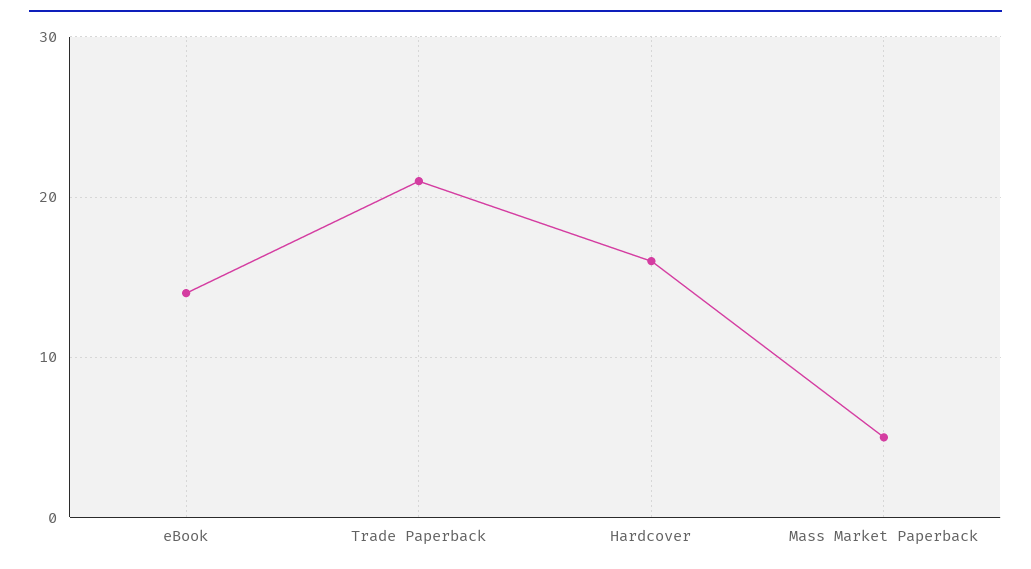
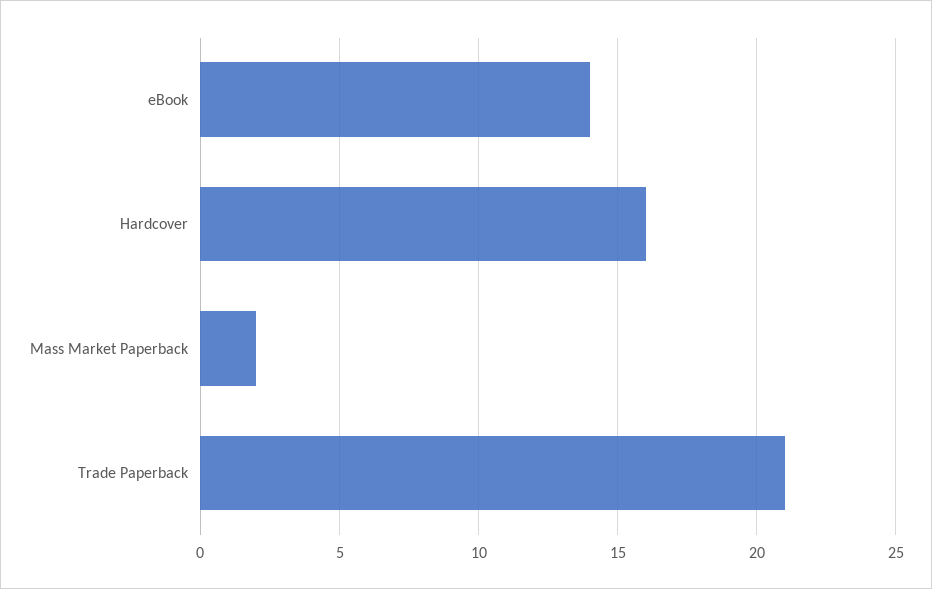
  {
    "eBook": 14,
    "Trade Paperback": 21,
    "Hardcover": 16,
-   "Mass Market Paperback": 5
+   "Mass Market Paperback": 2
  }

